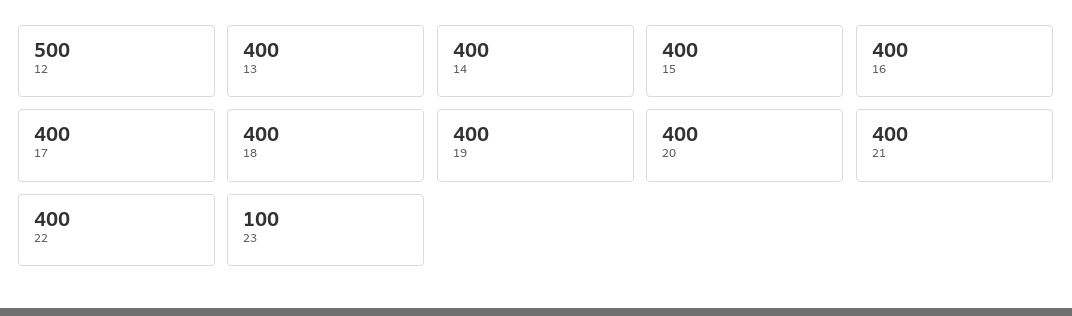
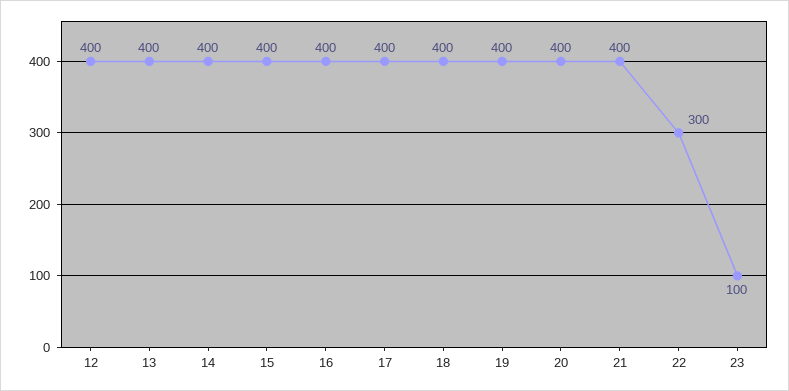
  {
-   "12": 500,
+   "12": 400,
    "13": 400,
    "14": 400,
    "15": 400,
    "16": 400,
    "17": 400,
    "18": 400,
    "19": 400,
    "20": 400,
    "21": 400,
-   "22": 400,
+   "22": 300,
    "23": 100
  }

